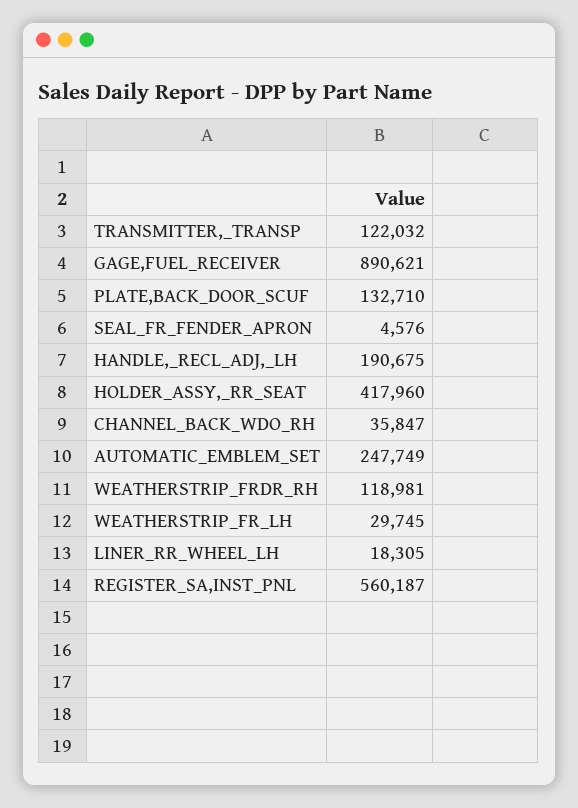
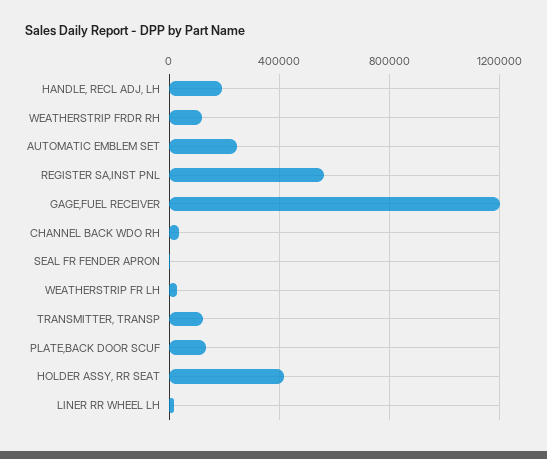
  {
    "TRANSMITTER,_TRANSP": 122032,
-   "GAGE,FUEL_RECEIVER": 890621,
+   "GAGE,FUEL_RECEIVER": 1200000,
    "PLATE,BACK_DOOR_SCUF": 132710,
    "SEAL_FR_FENDER_APRON": 4576,
    "HANDLE,_RECL_ADJ,_LH": 190675,
    "HOLDER_ASSY,_RR_SEAT": 417960,
    "CHANNEL_BACK_WDO_RH": 35847,
    "AUTOMATIC_EMBLEM_SET": 247749,
    "WEATHERSTRIP_FRDR_RH": 118981,
    "WEATHERSTRIP_FR_LH": 29745,
    "LINER_RR_WHEEL_LH": 18305,
    "REGISTER_SA,INST_PNL": 560187
  }

